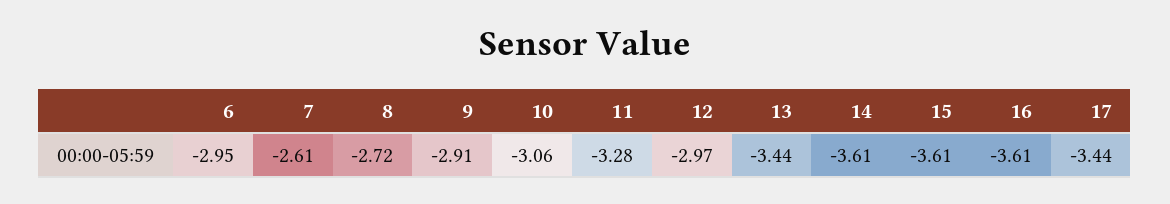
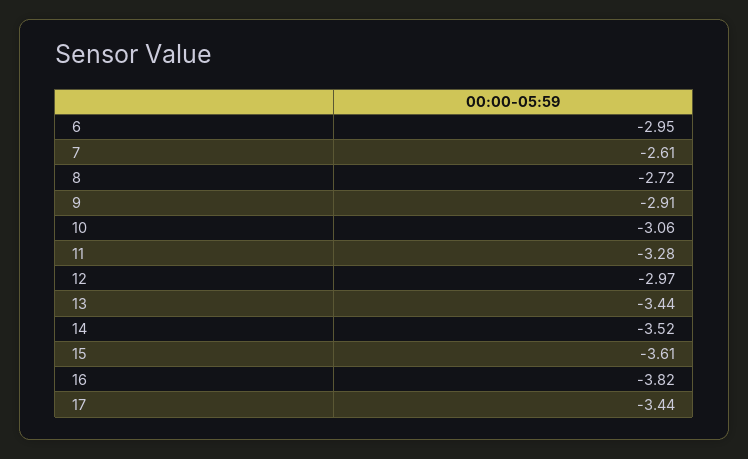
  {
    "6": -2.95,
    "7": -2.61,
    "8": -2.72,
    "9": -2.91,
    "10": -3.06,
    "11": -3.28,
    "12": -2.97,
    "13": -3.44,
-   "14": -3.61,
+   "14": -3.52,
    "15": -3.61,
-   "16": -3.61,
+   "16": -3.82,
    "17": -3.44
  }

